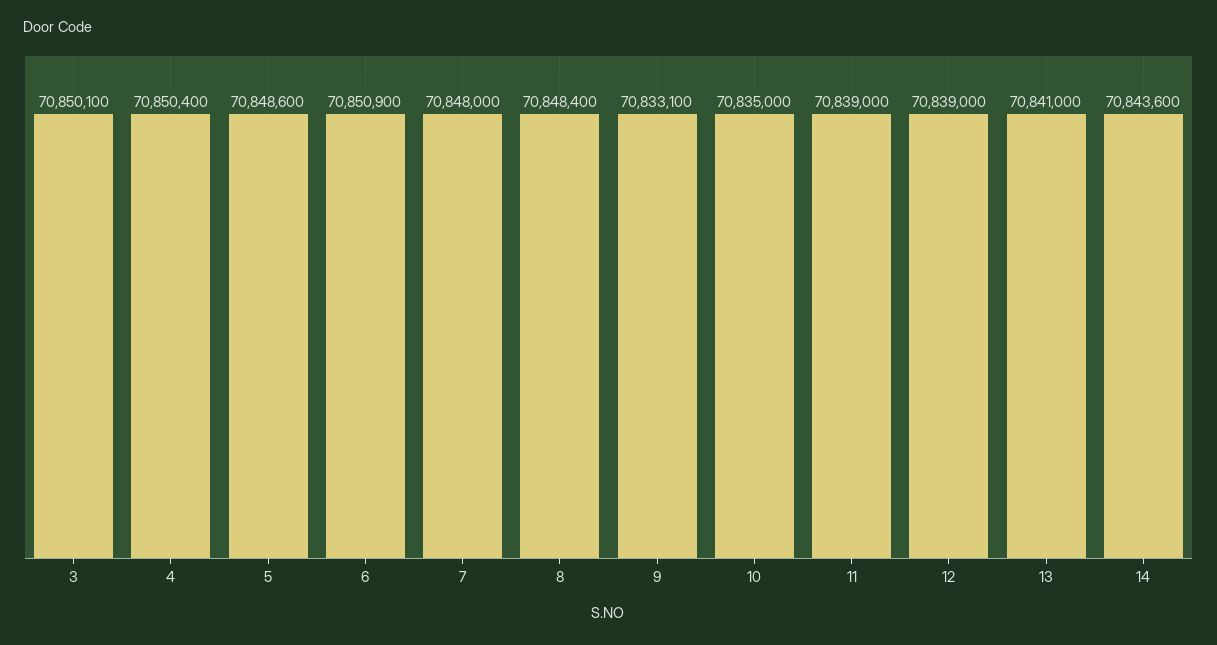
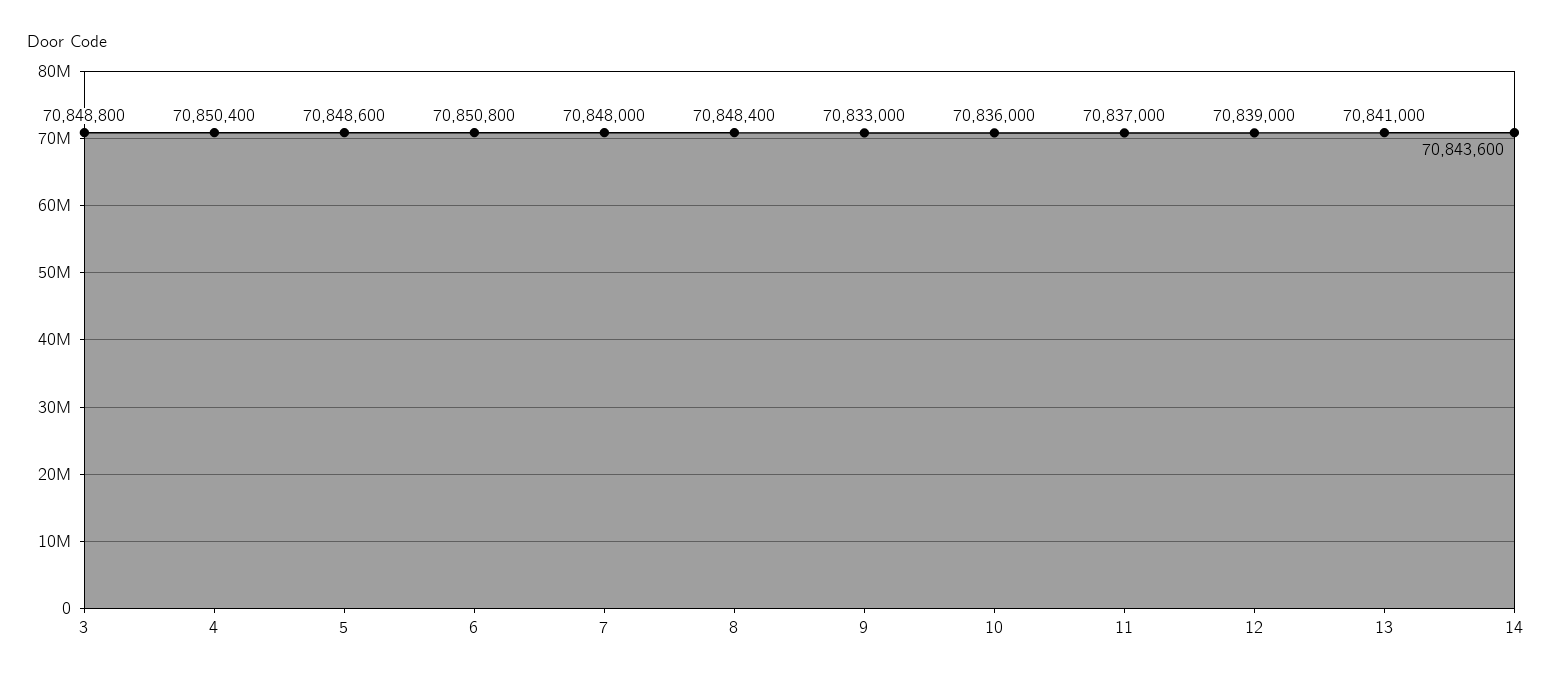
  {
-   "3": 70850100,
+   "3": 70848800,
    "4": 70850400,
    "5": 70848600,
-   "6": 70850900,
+   "6": 70850800,
    "7": 70848000,
    "8": 70848400,
-   "9": 70833100,
+   "9": 70833000,
-   "10": 70835000,
+   "10": 70836000,
-   "11": 70839000,
+   "11": 70837000,
    "12": 70839000,
    "13": 70841000,
    "14": 70843600
  }

